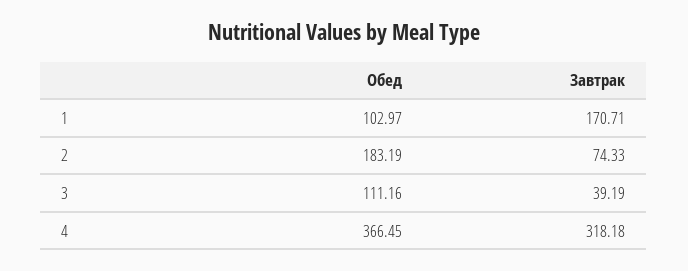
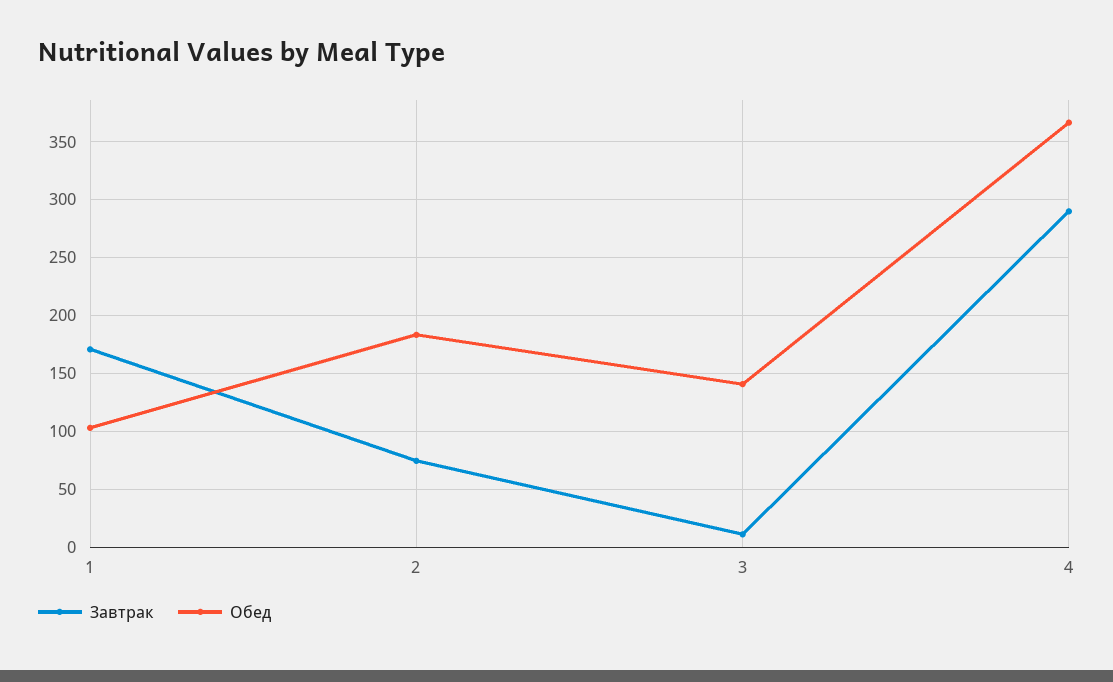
  {
    "Обед": {
      "1": 102.97,
      "2": 183.19,
-     "3": 111.16,
+     "3": 140,
      "4": 366.45
    },
    "Завтрак": {
      "1": 170.71,
      "2": 74.33,
-     "3": 39.19,
+     "3": 10,
-     "4": 318.18
+     "4": 290
    }
  }

